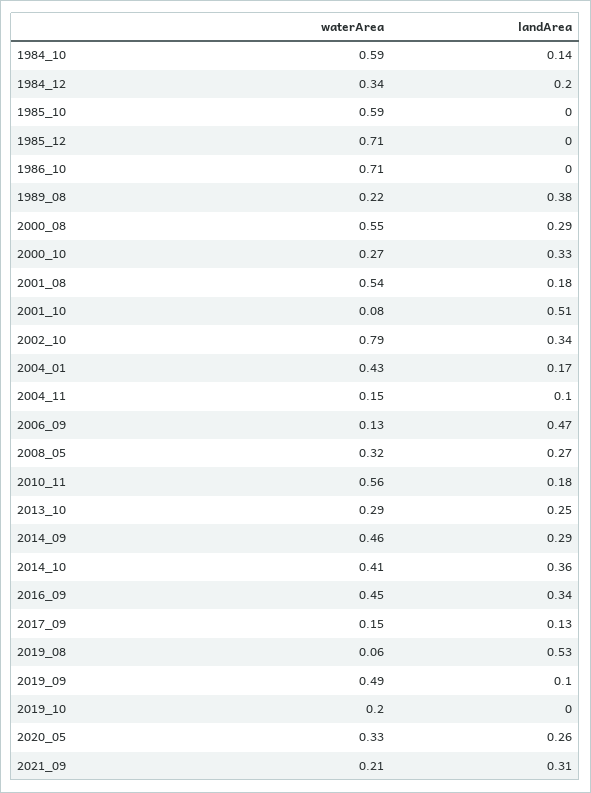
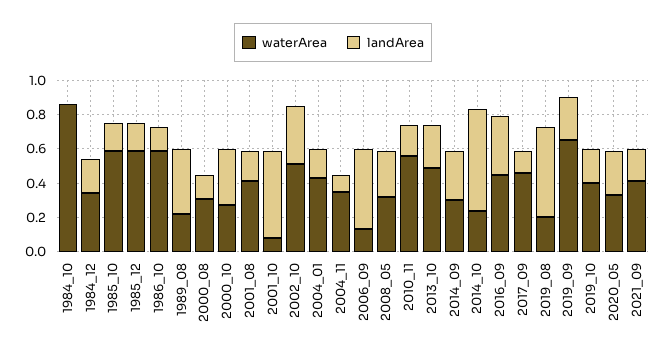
  {
    "waterArea": {
-     "1984_10": 0.59,
+     "1984_10": 0.85,
      "1984_12": 0.34,
      "1985_10": 0.59,
-     "1985_12": 0.71,
+     "1985_12": 0.6,
-     "1986_10": 0.71,
+     "1986_10": 0.6,
      "1989_08": 0.22,
-     "2000_08": 0.55,
+     "2000_08": 0.3,
      "2000_10": 0.27,
-     "2001_08": 0.54,
+     "2001_08": 0.4,
      "2001_10": 0.08,
-     "2002_10": 0.79,
+     "2002_10": 0.5,
      "2004_01": 0.43,
-     "2004_11": 0.15,
+     "2004_11": 0.35,
      "2006_09": 0.13,
      "2008_05": 0.32,
      "2010_11": 0.56,
-     "2013_10": 0.29,
+     "2013_10": 0.5,
-     "2014_09": 0.46,
+     "2014_09": 0.3,
-     "2014_10": 0.41,
+     "2014_10": 0.25,
      "2016_09": 0.45,
-     "2017_09": 0.15,
+     "2017_09": 0.45,
-     "2019_08": 0.06,
+     "2019_08": 0.2,
-     "2019_09": 0.49,
+     "2019_09": 0.65,
-     "2019_10": 0.2,
+     "2019_10": 0.4,
      "2020_05": 0.33,
-     "2021_09": 0.21
+     "2021_09": 0.4
    },
    "landArea": {
-     "1984_10": 0.14,
+     "1984_10": 0,
      "1984_12": 0.2,
-     "1985_10": 0,
+     "1985_10": 0.15,
-     "1985_12": 0,
+     "1985_12": 0.15,
-     "1986_10": 0,
+     "1986_10": 0.15,
      "1989_08": 0.38,
-     "2000_08": 0.29,
+     "2000_08": 0.15,
      "2000_10": 0.33,
      "2001_08": 0.18,
      "2001_10": 0.51,
      "2002_10": 0.34,
      "2004_01": 0.17,
      "2004_11": 0.1,
      "2006_09": 0.47,
      "2008_05": 0.27,
      "2010_11": 0.18,
      "2013_10": 0.25,
      "2014_09": 0.29,
-     "2014_10": 0.36,
+     "2014_10": 0.6,
      "2016_09": 0.34,
      "2017_09": 0.13,
      "2019_08": 0.53,
-     "2019_09": 0.1,
+     "2019_09": 0.25,
-     "2019_10": 0,
+     "2019_10": 0.2,
      "2020_05": 0.26,
-     "2021_09": 0.31
+     "2021_09": 0.2
    }
  }

